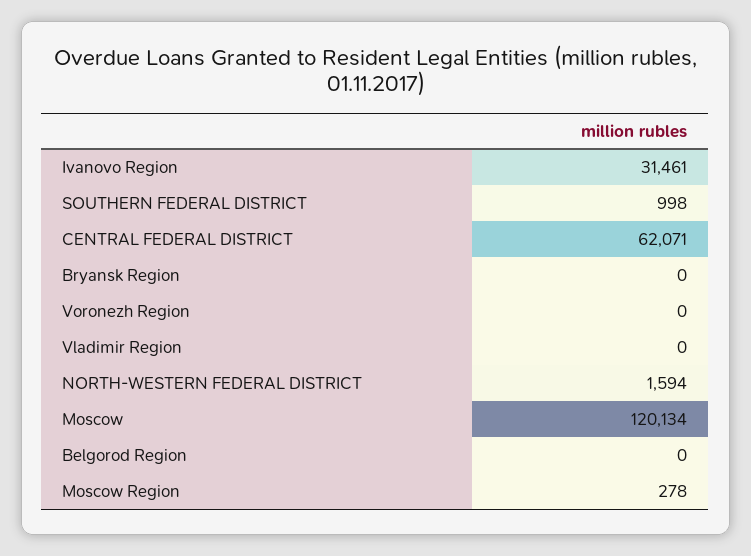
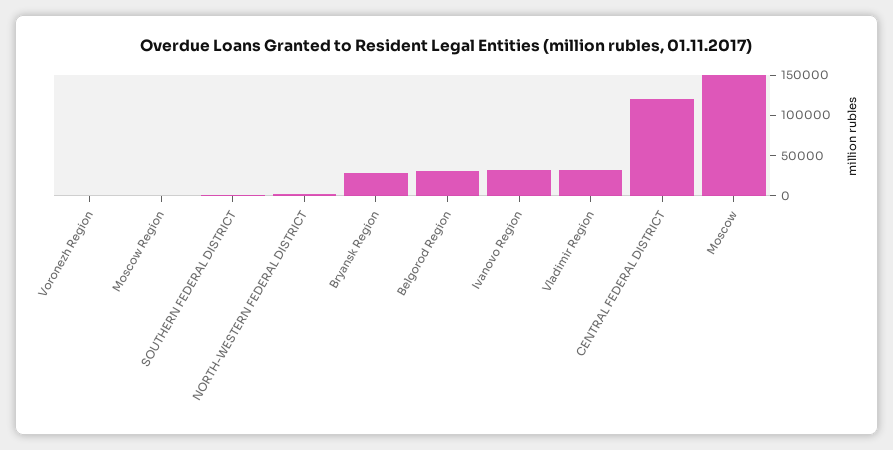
  {
    "Ivanovo Region": 31461,
    "SOUTHERN FEDERAL DISTRICT": 998,
-   "CENTRAL FEDERAL DISTRICT": 62071,
+   "CENTRAL FEDERAL DISTRICT": 120000,
-   "Bryansk Region": 0,
+   "Bryansk Region": 30000,
    "Voronezh Region": 0,
-   "Vladimir Region": 0,
+   "Vladimir Region": 30000,
    "NORTH-WESTERN FEDERAL DISTRICT": 1594,
-   "Moscow": 120134,
+   "Moscow": 150000,
-   "Belgorod Region": 0,
+   "Belgorod Region": 30000,
    "Moscow Region": 278
  }

